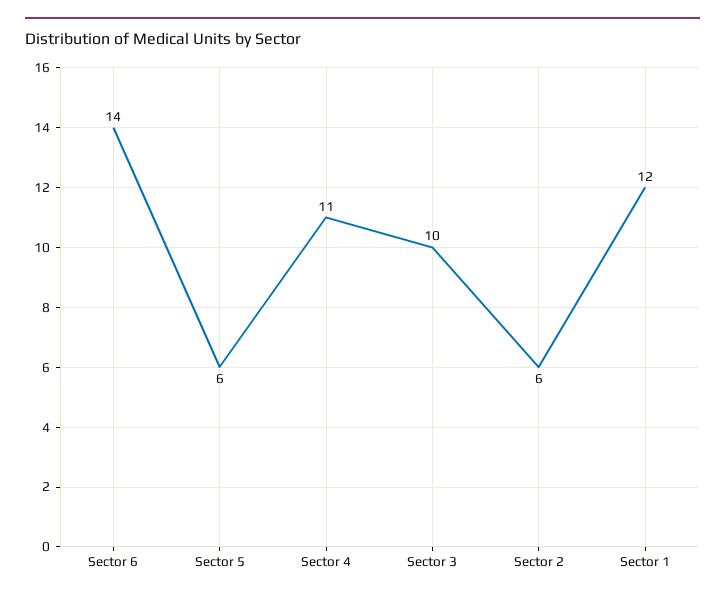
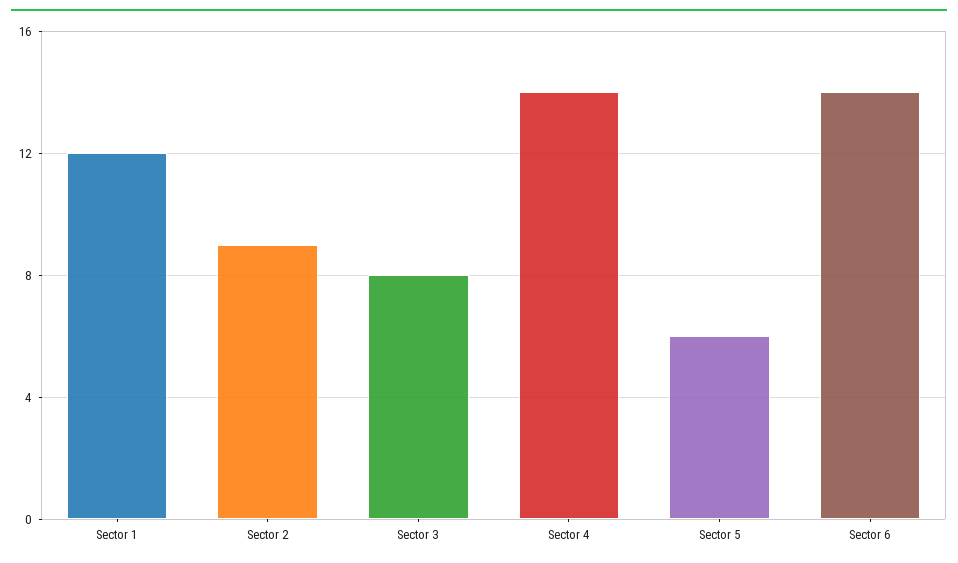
  {
    "Sector 6": 14,
    "Sector 5": 6,
-   "Sector 4": 11,
+   "Sector 4": 14,
-   "Sector 3": 10,
+   "Sector 3": 8,
-   "Sector 2": 6,
+   "Sector 2": 9,
    "Sector 1": 12
  }

